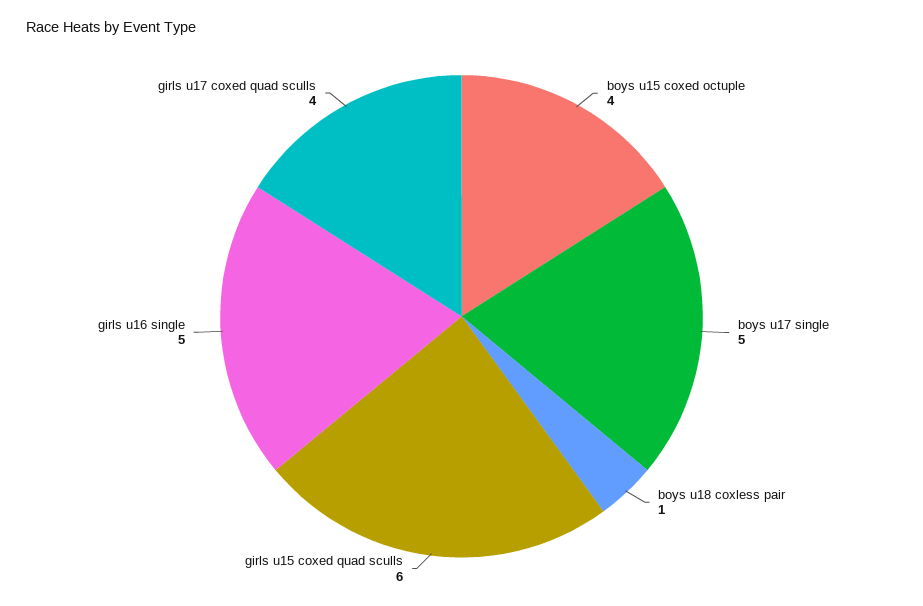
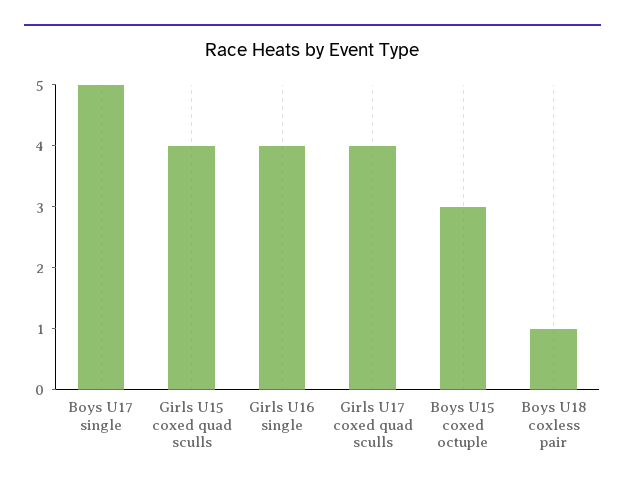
  {
-   "boys u15 coxed octuple": 4,
+   "boys u15 coxed octuple": 3,
    "boys u17 single": 5,
    "boys u18 coxless pair": 1,
-   "girls u15 coxed quad sculls": 6,
+   "girls u15 coxed quad sculls": 4,
-   "girls u16 single": 5,
+   "girls u16 single": 4,
    "girls u17 coxed quad sculls": 4
  }

